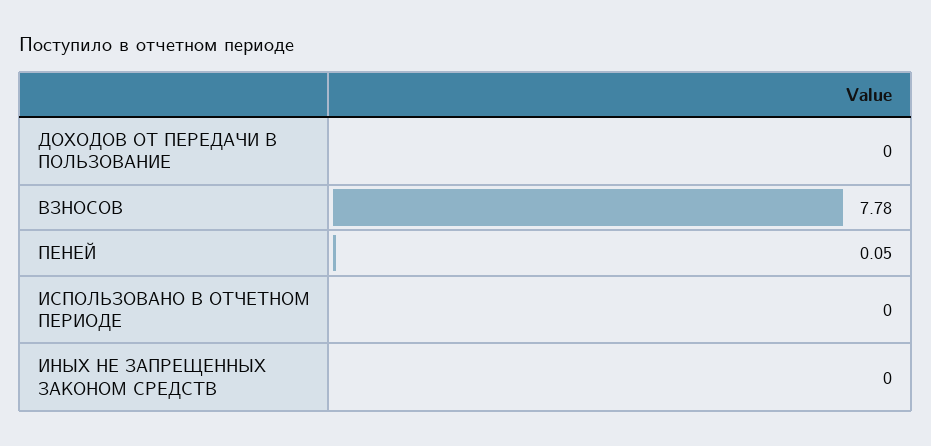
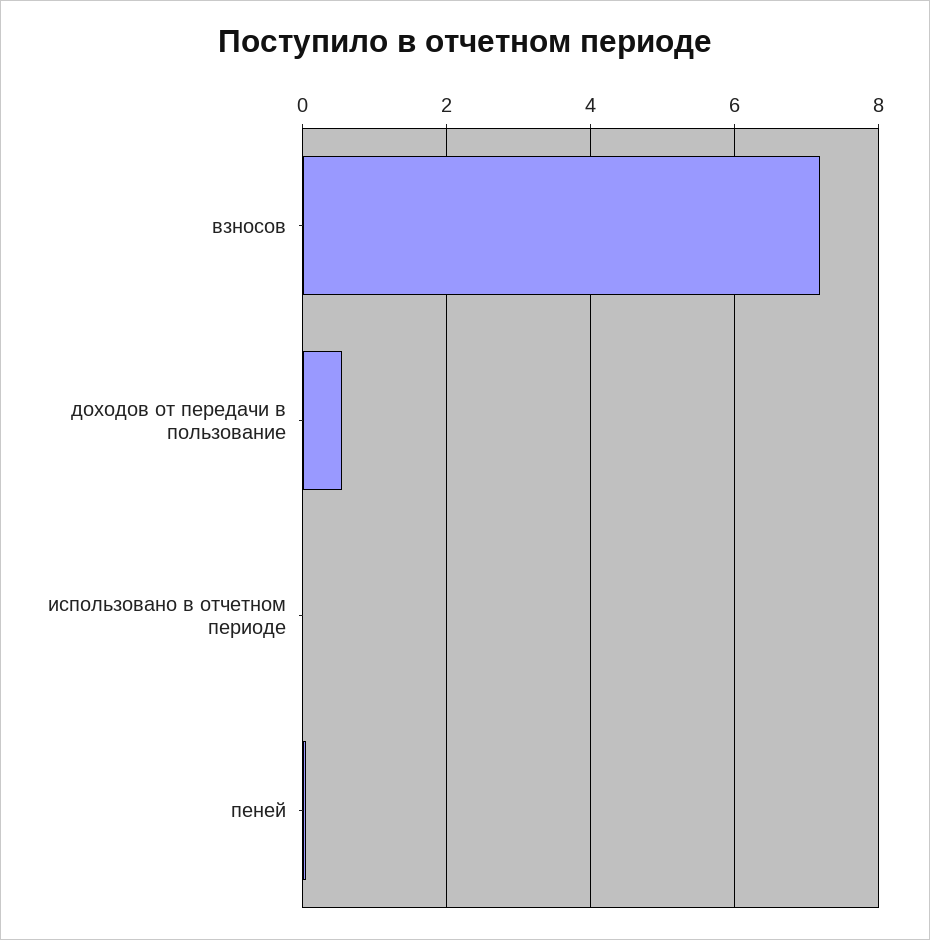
  {
-   "ДОХОДОВ ОТ ПЕРЕДАЧИ В ПОЛЬЗОВАНИЕ": 0,
+   "ДОХОДОВ ОТ ПЕРЕДАЧИ В ПОЛЬЗОВАНИЕ": 0.6,
-   "ВЗНОСОВ": 7.78,
+   "ВЗНОСОВ": 7.2,
    "ПЕНЕЙ": 0.05,
-   "ИСПОЛЬЗОВАНО В ОТЧЕТНОМ ПЕРИОДЕ": 0,
+   "ИСПОЛЬЗОВАНО В ОТЧЕТНОМ ПЕРИОДЕ": 0
-   "ИНЫХ НЕ ЗАПРЕЩЕННЫХ ЗАКОНОМ СРЕДСТВ": 0
  }

